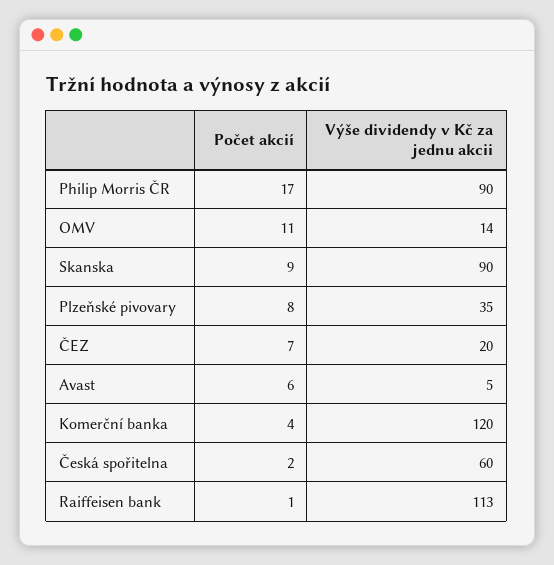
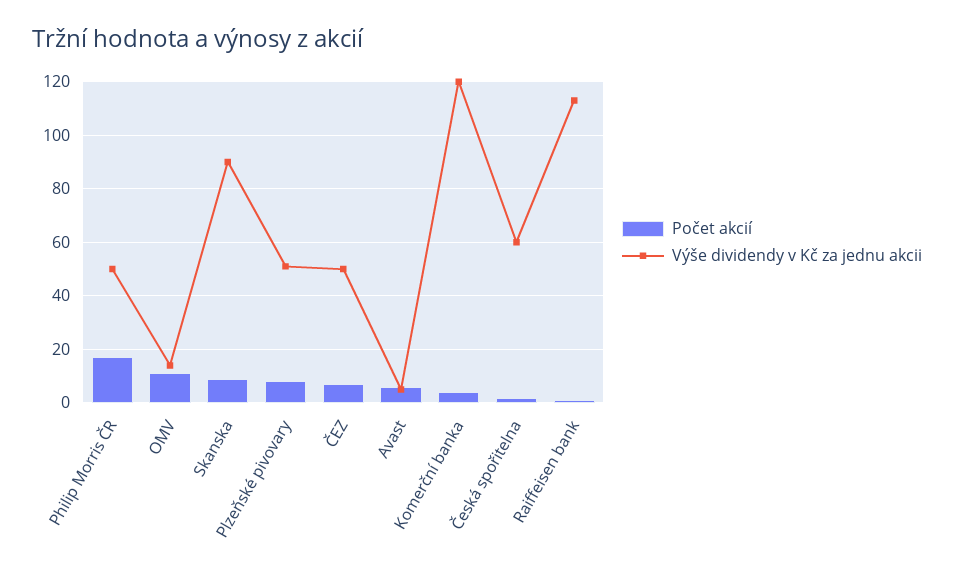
  {
    "Počet akcií": {
      "Philip Morris ČR": 17,
      "OMV": 11,
      "Skanska": 9,
      "Plzeňské pivovary": 8,
      "ČEZ": 7,
      "Avast": 6,
      "Komerční banka": 4,
      "Česká spořitelna": 2,
      "Raiffeisen bank": 1
    },
    "Výše dividendy v Kč za jednu akcii": {
-     "Philip Morris ČR": 90,
+     "Philip Morris ČR": 50,
      "OMV": 14,
      "Skanska": 90,
-     "Plzeňské pivovary": 35,
+     "Plzeňské pivovary": 50,
-     "ČEZ": 20,
+     "ČEZ": 50,
      "Avast": 5,
      "Komerční banka": 120,
      "Česká spořitelna": 60,
      "Raiffeisen bank": 113
    }
  }

